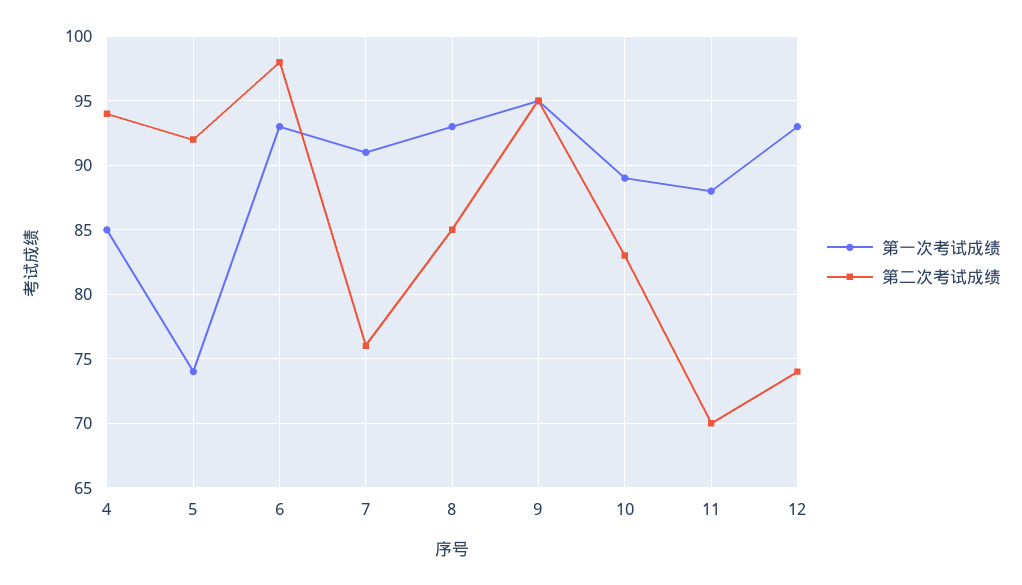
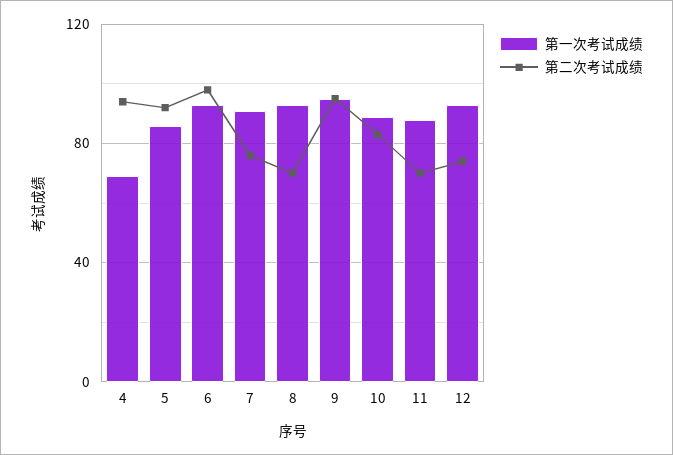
  {
    "第一次考试成绩": {
-     "4": 85,
+     "4": 70,
-     "5": 74,
+     "5": 85,
      "6": 93,
      "7": 91,
      "8": 93,
      "9": 95,
      "10": 89,
      "11": 88,
      "12": 93
    },
    "第二次考试成绩": {
      "4": 94,
      "5": 92,
      "6": 98,
      "7": 76,
-     "8": 85,
+     "8": 70,
      "9": 95,
      "10": 83,
      "11": 70,
      "12": 74
    }
  }

